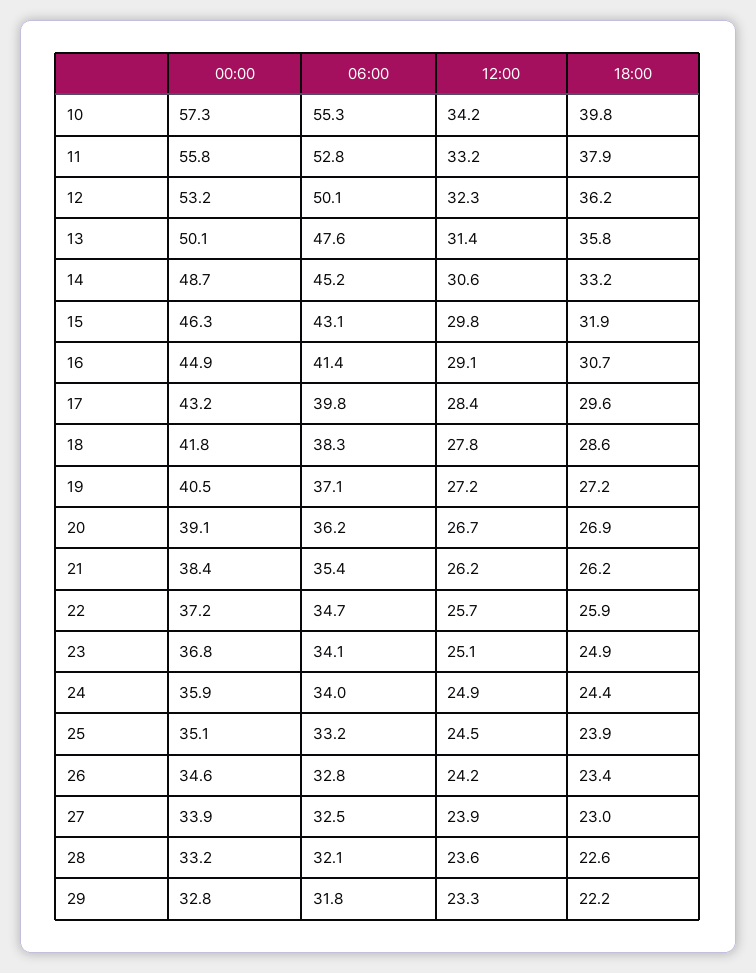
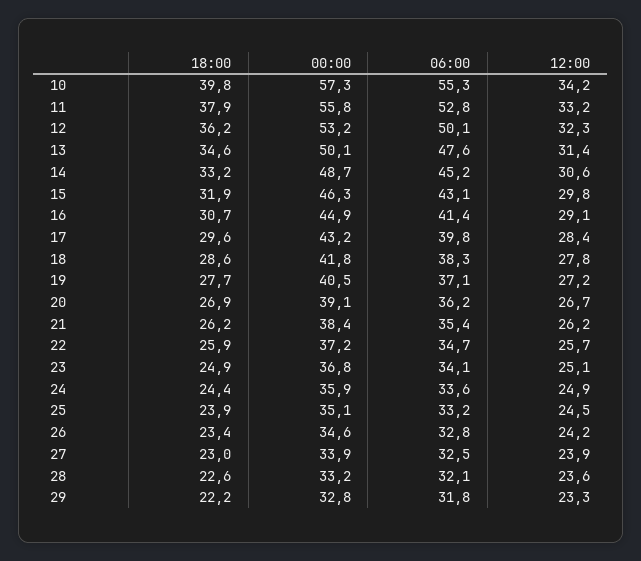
  {
    "00:00": {
      "10": 57.3,
      "11": 55.8,
      "12": 53.2,
      "13": 50.1,
      "14": 48.7,
      "15": 46.3,
      "16": 44.9,
      "17": 43.2,
      "18": 41.8,
      "19": 40.5,
      "20": 39.1,
      "21": 38.4,
      "22": 37.2,
      "23": 36.8,
      "24": 35.9,
      "25": 35.1,
      "26": 34.6,
      "27": 33.9,
      "28": 33.2,
      "29": 32.8
    },
    "06:00": {
      "10": 55.3,
      "11": 52.8,
      "12": 50.1,
      "13": 47.6,
      "14": 45.2,
      "15": 43.1,
      "16": 41.4,
      "17": 39.8,
      "18": 38.3,
      "19": 37.1,
      "20": 36.2,
      "21": 35.4,
      "22": 34.7,
      "23": 34.1,
-     "24": 34,
+     "24": 33.6,
      "25": 33.2,
      "26": 32.8,
      "27": 32.5,
      "28": 32.1,
      "29": 31.8
    },
    "12:00": {
      "10": 34.2,
      "11": 33.2,
      "12": 32.3,
      "13": 31.4,
      "14": 30.6,
      "15": 29.8,
      "16": 29.1,
      "17": 28.4,
      "18": 27.8,
      "19": 27.2,
      "20": 26.7,
      "21": 26.2,
      "22": 25.7,
      "23": 25.1,
      "24": 24.9,
      "25": 24.5,
      "26": 24.2,
      "27": 23.9,
      "28": 23.6,
      "29": 23.3
    },
    "18:00": {
      "10": 39.8,
      "11": 37.9,
      "12": 36.2,
-     "13": 35.8,
+     "13": 34.6,
      "14": 33.2,
      "15": 31.9,
      "16": 30.7,
      "17": 29.6,
      "18": 28.6,
-     "19": 27.2,
+     "19": 27.7,
      "20": 26.9,
      "21": 26.2,
      "22": 25.9,
      "23": 24.9,
      "24": 24.4,
      "25": 23.9,
      "26": 23.4,
      "27": 23,
      "28": 22.6,
      "29": 22.2
    }
  }

